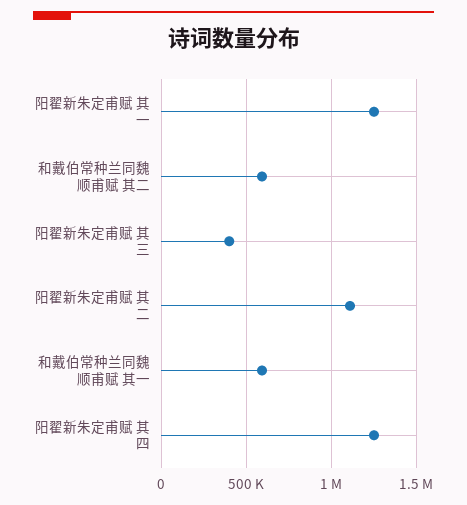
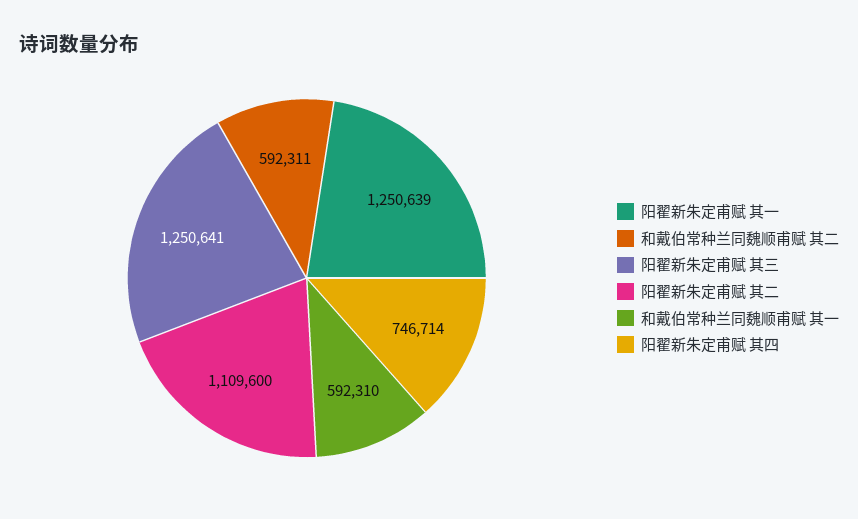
  {
    "阳翟新朱定甫赋 其一": 1250639,
    "和戴伯常种兰同魏顺甫赋 其二": 592311,
-   "阳翟新朱定甫赋 其三": 400000,
+   "阳翟新朱定甫赋 其三": 1250641,
    "阳翟新朱定甫赋 其二": 1109600,
    "和戴伯常种兰同魏顺甫赋 其一": 592310,
-   "阳翟新朱定甫赋 其四": 1250000
+   "阳翟新朱定甫赋 其四": 746714
  }

